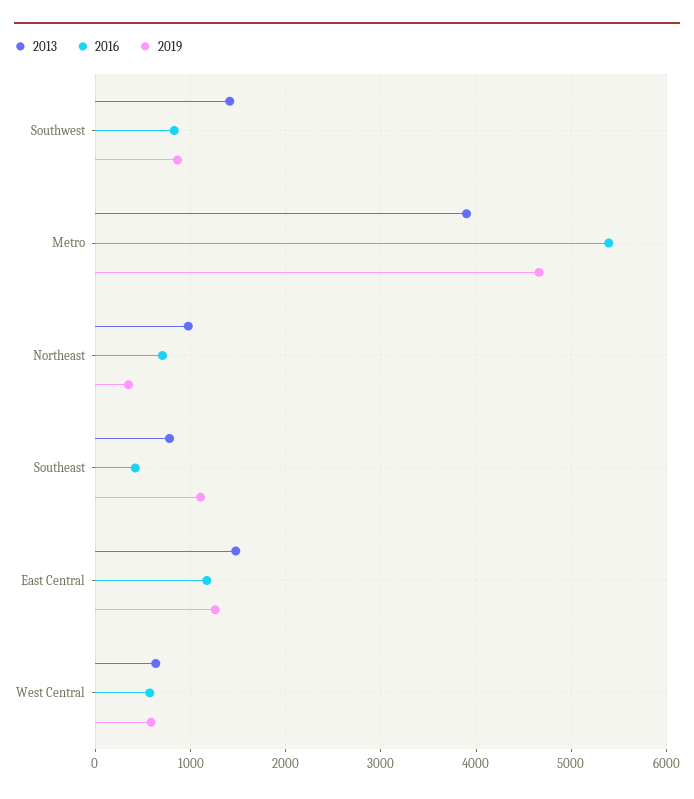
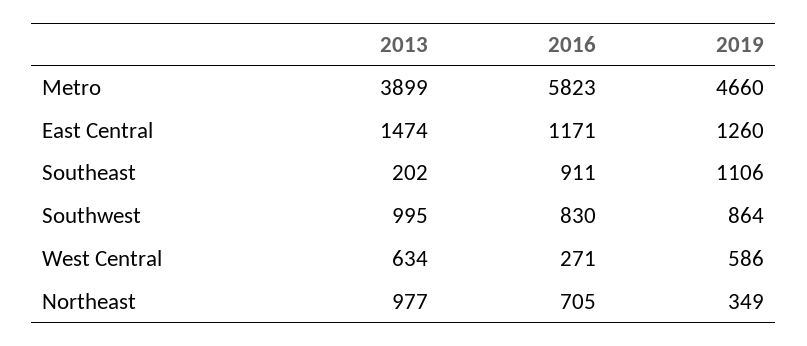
  {
    "2013": {
-     "Southwest": 1400,
+     "Southwest": 995,
      "Metro": 3899,
      "Northeast": 977,
-     "Southeast": 800,
+     "Southeast": 202,
      "East Central": 1474,
      "West Central": 634
    },
    "2016": {
      "Southwest": 830,
-     "Metro": 5400,
+     "Metro": 5823,
      "Northeast": 705,
-     "Southeast": 400,
+     "Southeast": 911,
      "East Central": 1171,
-     "West Central": 600
+     "West Central": 271
    },
    "2019": {
      "Southwest": 864,
      "Metro": 4660,
      "Northeast": 349,
      "Southeast": 1106,
      "East Central": 1260,
      "West Central": 586
    }
  }

